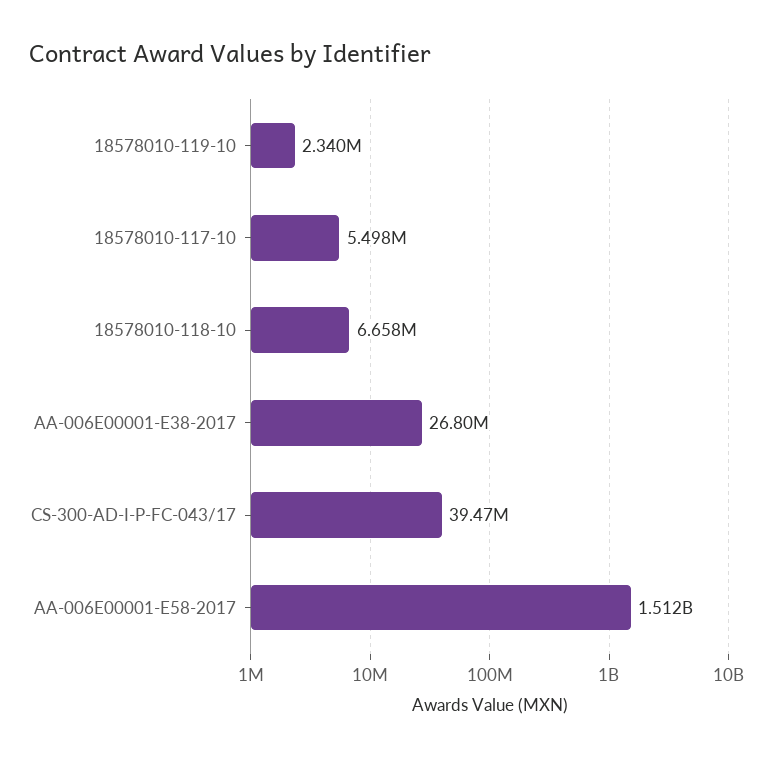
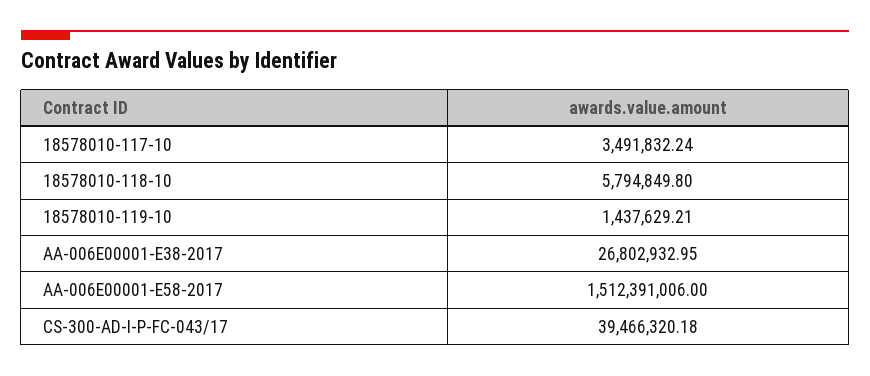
  {
-   "18578010-119-10": 2340000,
+   "18578010-119-10": 1437629.21,
-   "18578010-117-10": 5498000,
+   "18578010-117-10": 3491832.24,
-   "18578010-118-10": 6658000,
+   "18578010-118-10": 5794849.8,
    "AA-006E00001-E38-2017": 26802932.95,
    "CS-300-AD-I-P-FC-043/17": 39466320.18,
    "AA-006E00001-E58-2017": 1512391006
  }

